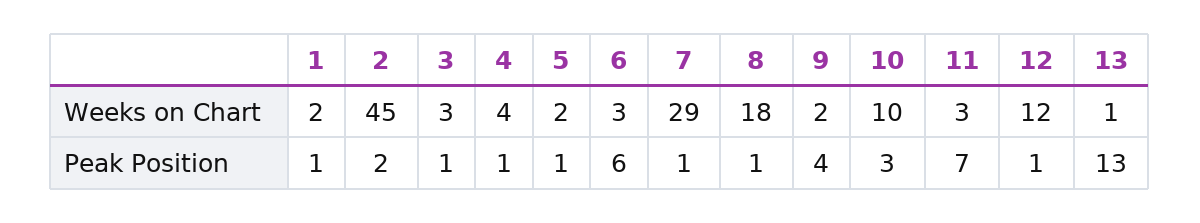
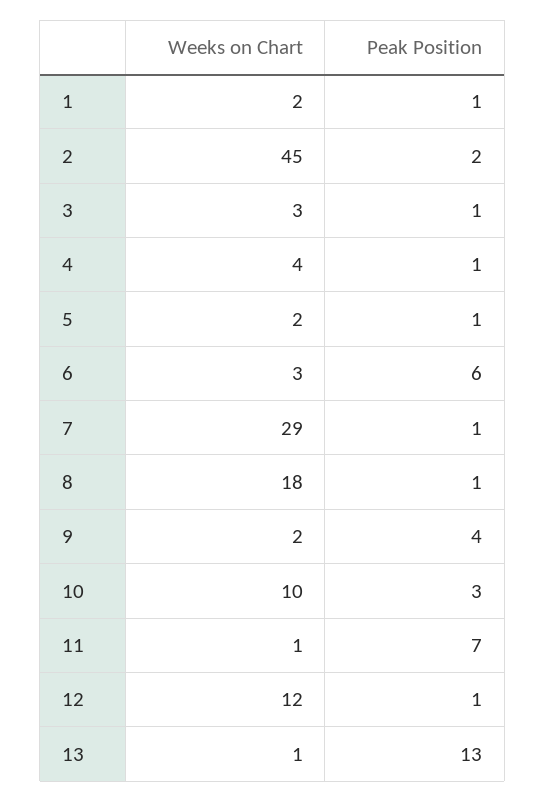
  {
    "1": {
      "Weeks on Chart": 2,
      "Peak Position": 1
    },
    "2": {
      "Weeks on Chart": 45,
      "Peak Position": 2
    },
    "3": {
      "Weeks on Chart": 3,
      "Peak Position": 1
    },
    "4": {
      "Weeks on Chart": 4,
      "Peak Position": 1
    },
    "5": {
      "Weeks on Chart": 2,
      "Peak Position": 1
    },
    "6": {
      "Weeks on Chart": 3,
      "Peak Position": 6
    },
    "7": {
      "Weeks on Chart": 29,
      "Peak Position": 1
    },
    "8": {
      "Weeks on Chart": 18,
      "Peak Position": 1
    },
    "9": {
      "Weeks on Chart": 2,
      "Peak Position": 4
    },
    "10": {
      "Weeks on Chart": 10,
      "Peak Position": 3
    },
    "11": {
-     "Weeks on Chart": 3,
+     "Weeks on Chart": 1,
      "Peak Position": 7
    },
    "12": {
      "Weeks on Chart": 12,
      "Peak Position": 1
    },
    "13": {
      "Weeks on Chart": 1,
      "Peak Position": 13
    }
  }

